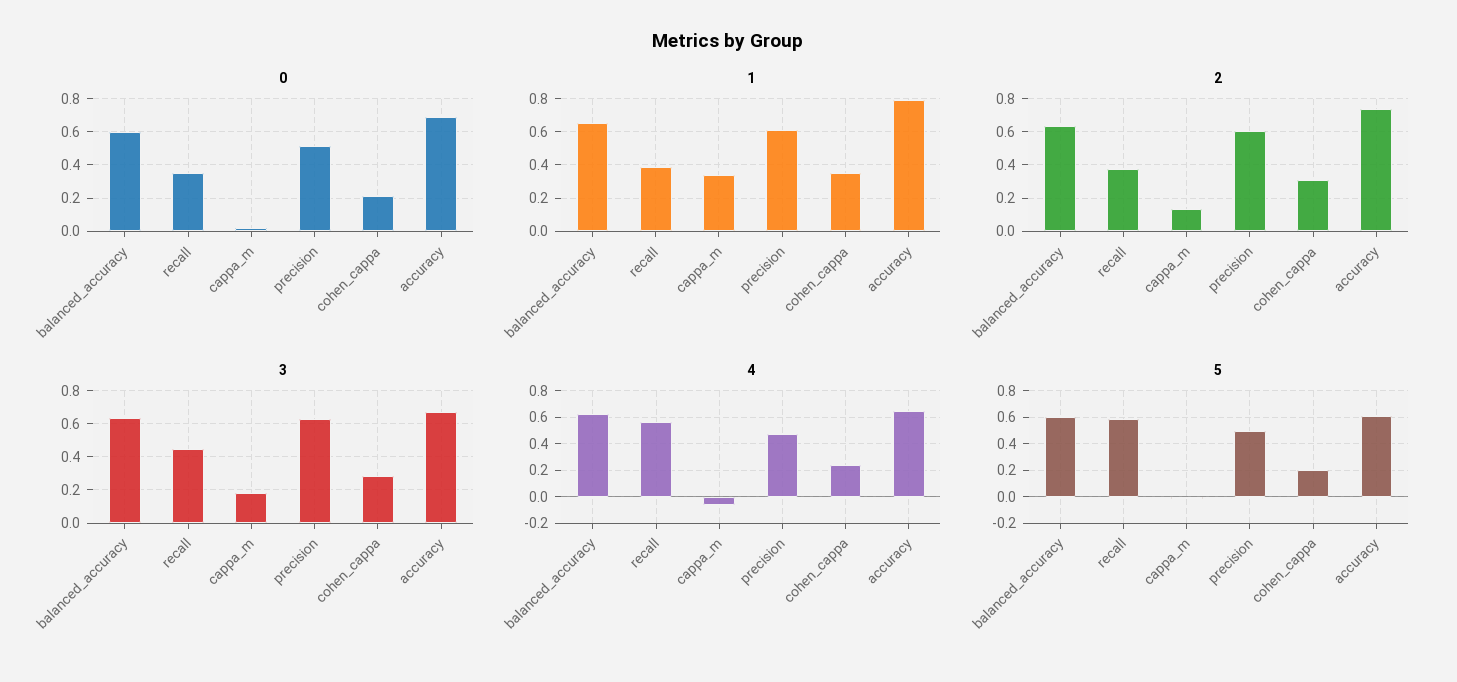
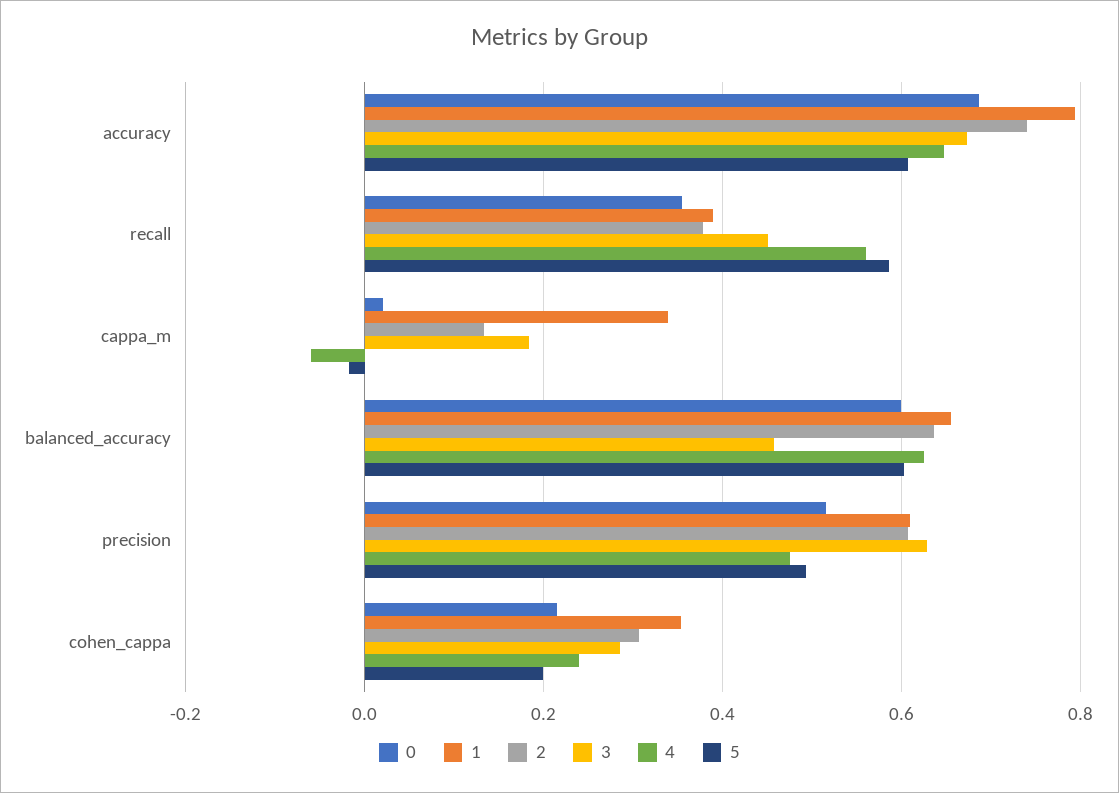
  {
    "0": {
      "balanced_accuracy": 0.6,
      "recall": 0.36,
      "cappa_m": 0.02,
      "precision": 0.52,
      "cohen_cappa": 0.22,
      "accuracy": 0.68
    },
    "1": {
      "balanced_accuracy": 0.66,
      "recall": 0.38,
      "cappa_m": 0.34,
      "precision": 0.6,
      "cohen_cappa": 0.36,
      "accuracy": 0.8
    },
    "2": {
      "balanced_accuracy": 0.64,
      "recall": 0.38,
      "cappa_m": 0.14,
      "precision": 0.6,
      "cohen_cappa": 0.3,
      "accuracy": 0.74
    },
    "3": {
-     "balanced_accuracy": 0.65,
+     "balanced_accuracy": 0.46,
      "recall": 0.46,
      "cappa_m": 0.18,
      "precision": 0.62,
      "cohen_cappa": 0.28,
      "accuracy": 0.68
    },
    "4": {
      "balanced_accuracy": 0.62,
      "recall": 0.56,
      "cappa_m": -0.06,
      "precision": 0.48,
      "cohen_cappa": 0.24,
      "accuracy": 0.64
    },
    "5": {
      "balanced_accuracy": 0.6,
      "recall": 0.58,
      "cappa_m": -0.02,
      "precision": 0.5,
      "cohen_cappa": 0.2,
      "accuracy": 0.6
    }
  }

